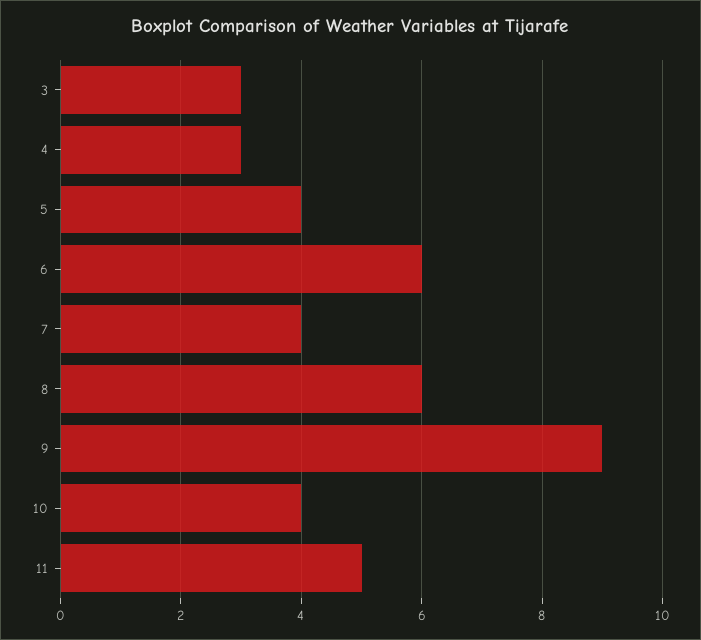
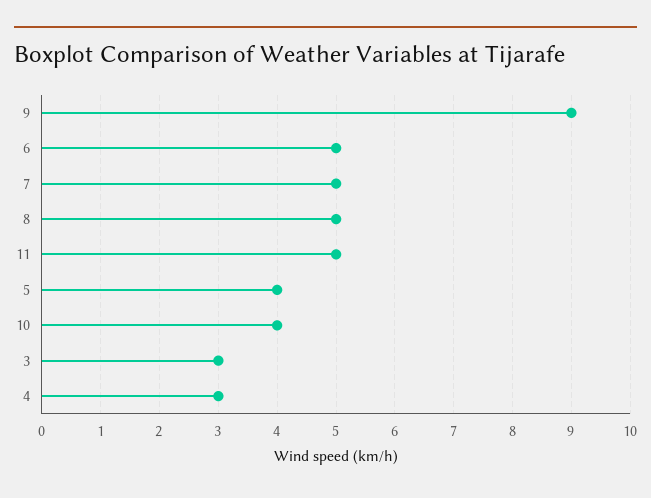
  {
    "3": 3,
    "4": 3,
    "5": 4,
-   "6": 6,
+   "6": 5,
-   "7": 4,
+   "7": 5,
-   "8": 6,
+   "8": 5,
    "9": 9,
    "10": 4,
    "11": 5
  }

